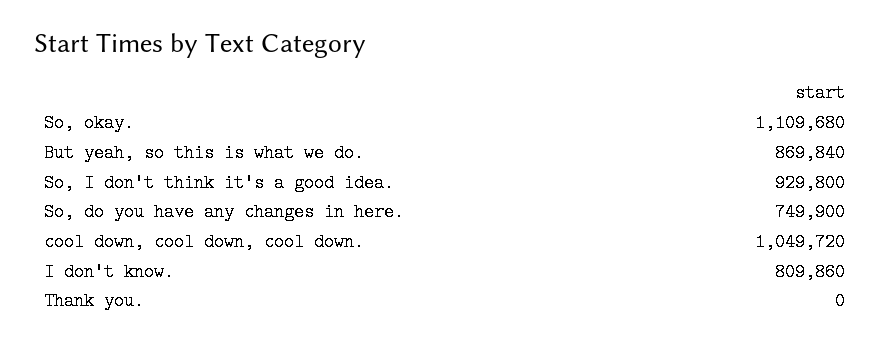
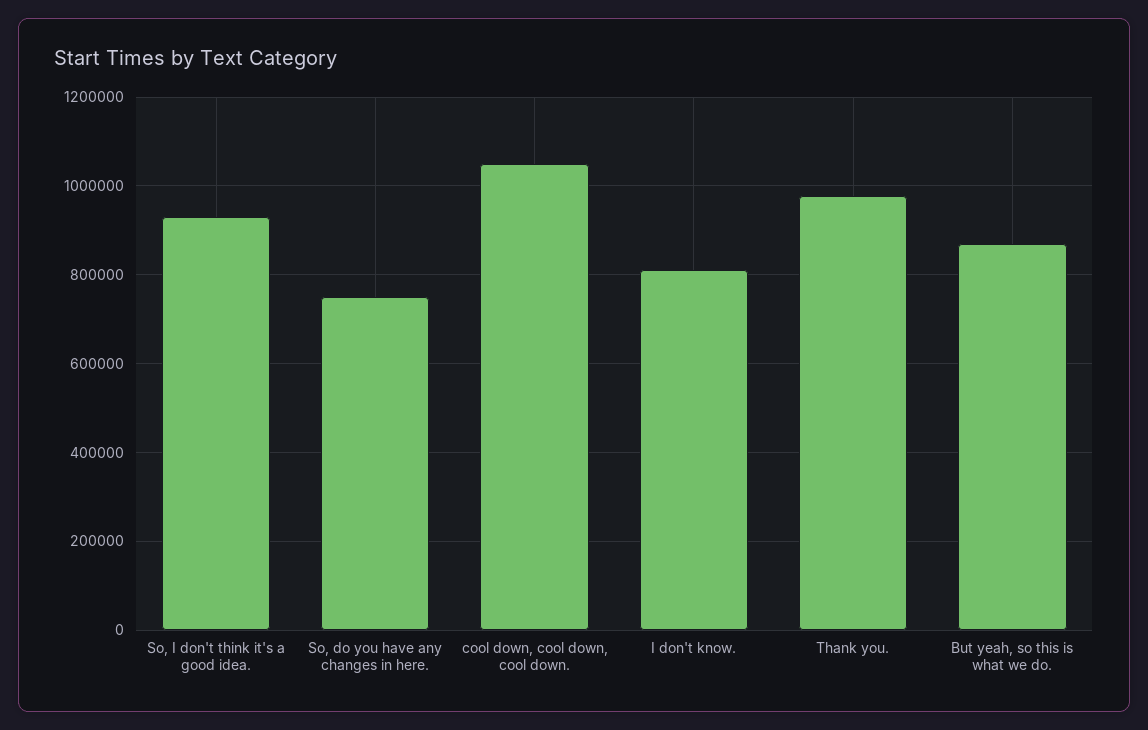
  {
-   "So, okay.": 1109680,
    "But yeah, so this is what we do.": 869840,
    "So, I don't think it's a good idea.": 929800,
    "So, do you have any changes in here.": 749900,
    "cool down, cool down, cool down.": 1049720,
    "I don't know.": 809860,
-   "Thank you.": 0
+   "Thank you.": 980000
  }

